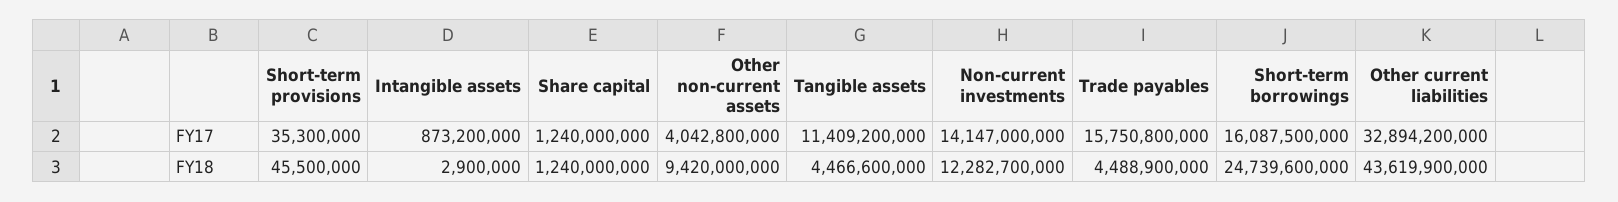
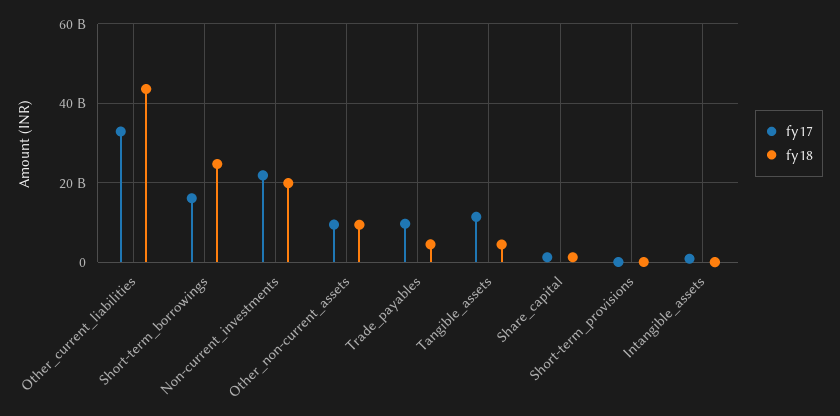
  {
    "FY17": {
      "Short-term provisions": 35300000,
      "Intangible assets": 873200000,
      "Share capital": 1240000000,
-     "Other non-current assets": 4042800000,
+     "Other non-current assets": 10000000000,
      "Tangible assets": 11409200000,
-     "Non-current investments": 14147000000,
+     "Non-current investments": 22000000000,
-     "Trade payables": 15750800000,
+     "Trade payables": 10000000000,
      "Short-term borrowings": 16087500000,
      "Other current liabilities": 32894200000
    },
    "FY18": {
      "Short-term provisions": 45500000,
      "Intangible assets": 2900000,
      "Share capital": 1240000000,
      "Other non-current assets": 9420000000,
      "Tangible assets": 4466600000,
-     "Non-current investments": 12282700000,
+     "Non-current investments": 20000000000,
      "Trade payables": 4488900000,
      "Short-term borrowings": 24739600000,
      "Other current liabilities": 43619900000
    }
  }

